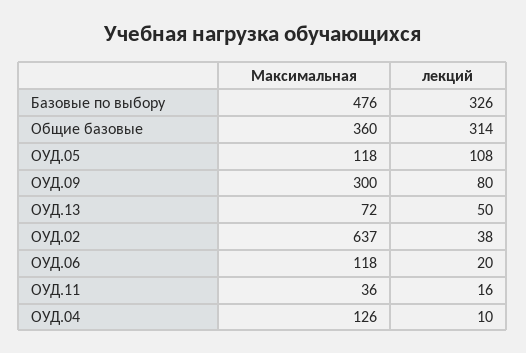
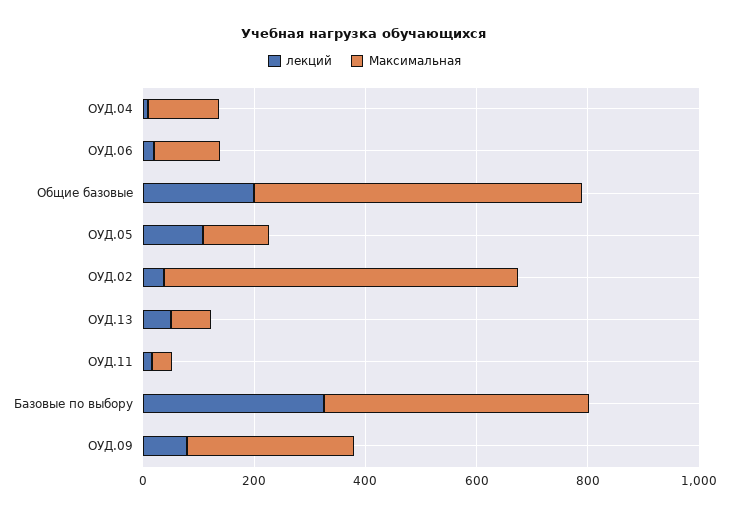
  {
    "Максимальная": {
      "Базовые по выбору": 476,
-     "Общие базовые": 360,
+     "Общие базовые": 600,
      "ОУД.05": 118,
      "ОУД.09": 300,
      "ОУД.13": 72,
      "ОУД.02": 637,
      "ОУД.06": 118,
      "ОУД.11": 36,
      "ОУД.04": 126
    },
    "лекций": {
      "Базовые по выбору": 326,
-     "Общие базовые": 314,
+     "Общие базовые": 200,
      "ОУД.05": 108,
      "ОУД.09": 80,
      "ОУД.13": 50,
      "ОУД.02": 38,
      "ОУД.06": 20,
      "ОУД.11": 16,
      "ОУД.04": 10
    }
  }

